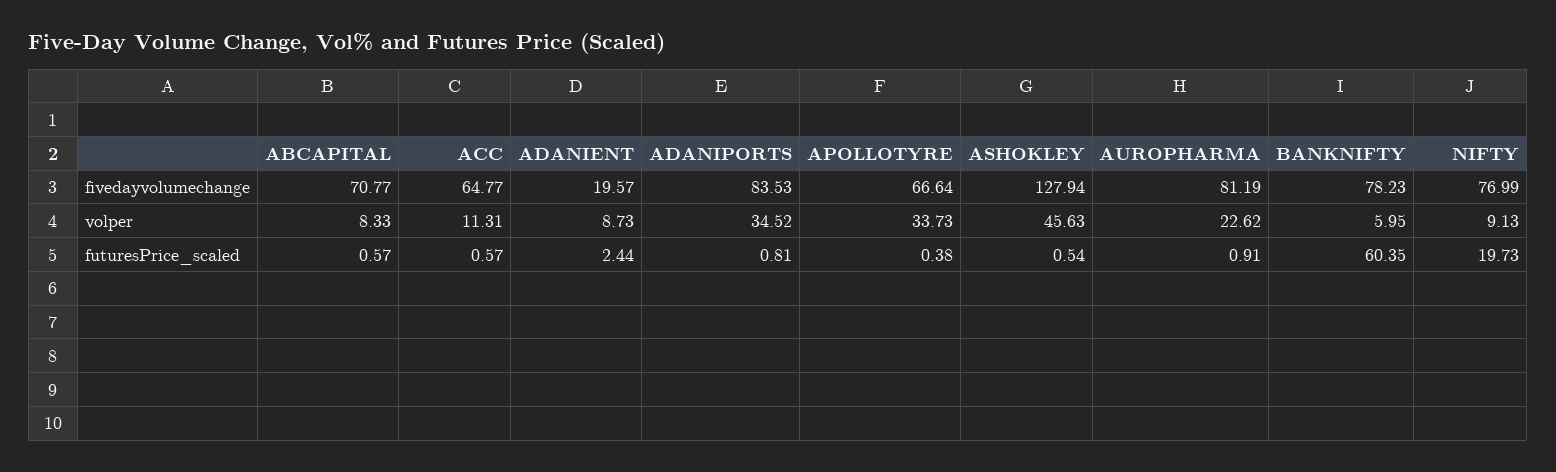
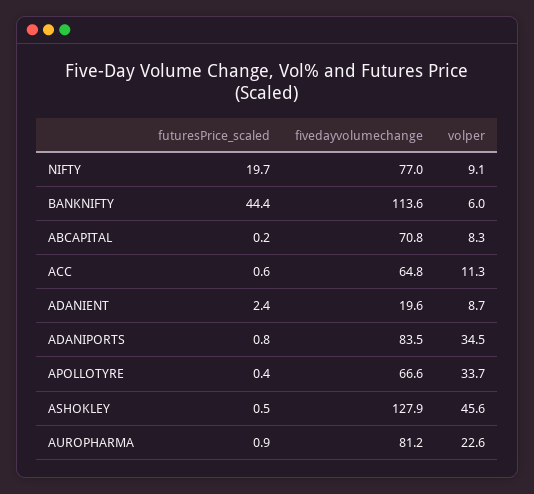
  {
    "ABCAPITAL": {
      "fivedayvolumechange": 70.77,
      "volper": 8.33,
-     "futuresPrice_scaled": 0.57
+     "futuresPrice_scaled": 0.2
    },
    "ACC": {
      "fivedayvolumechange": 64.77,
      "volper": 11.31,
      "futuresPrice_scaled": 0.57
    },
    "ADANIENT": {
      "fivedayvolumechange": 19.57,
      "volper": 8.73,
      "futuresPrice_scaled": 2.44
    },
    "ADANIPORTS": {
      "fivedayvolumechange": 83.53,
      "volper": 34.52,
      "futuresPrice_scaled": 0.81
    },
    "APOLLOTYRE": {
      "fivedayvolumechange": 66.64,
      "volper": 33.73,
      "futuresPrice_scaled": 0.38
    },
    "ASHOKLEY": {
      "fivedayvolumechange": 127.94,
      "volper": 45.63,
      "futuresPrice_scaled": 0.54
    },
    "AUROPHARMA": {
      "fivedayvolumechange": 81.19,
      "volper": 22.62,
      "futuresPrice_scaled": 0.91
    },
    "BANKNIFTY": {
-     "fivedayvolumechange": 78.23,
+     "fivedayvolumechange": 113.6,
      "volper": 5.95,
-     "futuresPrice_scaled": 60.35
+     "futuresPrice_scaled": 44.4
    },
    "NIFTY": {
      "fivedayvolumechange": 76.99,
      "volper": 9.13,
      "futuresPrice_scaled": 19.73
    }
  }

